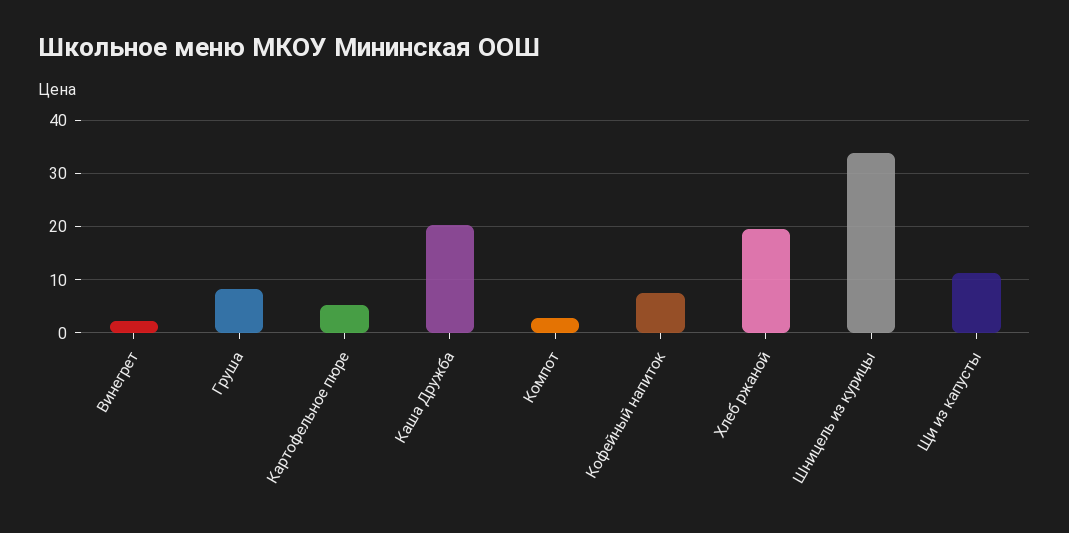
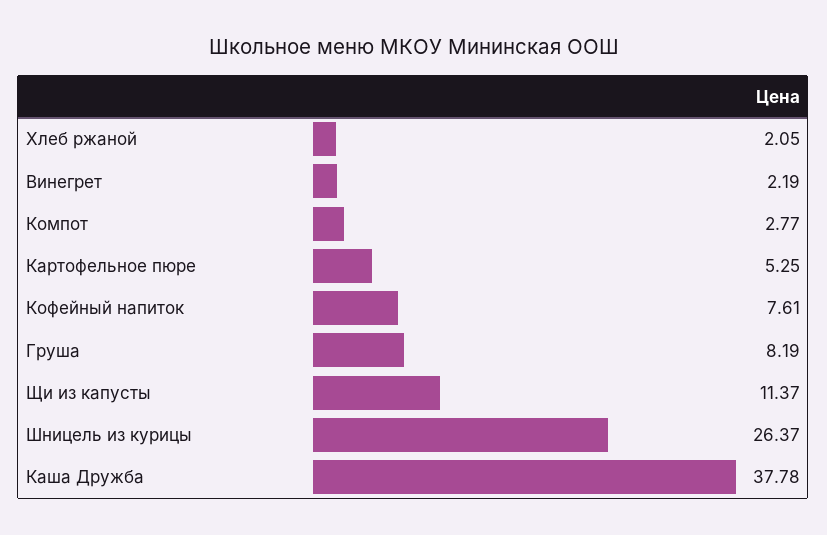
  {
    "Винегрет": 2.19,
    "Груша": 8.19,
    "Картофельное пюре": 5.25,
-   "Каша Дружба": 20,
+   "Каша Дружба": 37.78,
    "Компот": 2.77,
    "Кофейный напиток": 7.61,
-   "Хлеб ржаной": 20,
+   "Хлеб ржаной": 2.05,
-   "Шницель из курицы": 34,
+   "Шницель из курицы": 26.37,
    "Щи из капусты": 11.37
  }

